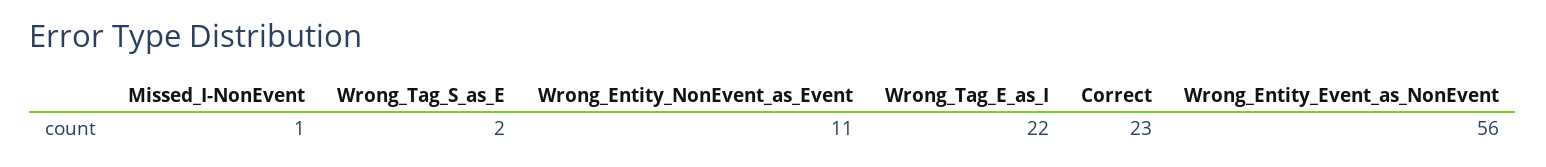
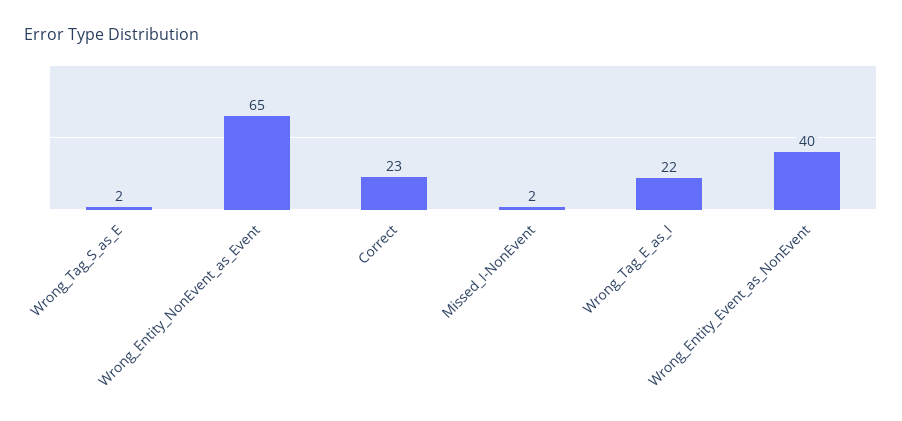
  {
-   "Missed_I-NonEvent": 1,
+   "Missed_I-NonEvent": 2,
    "Wrong_Tag_S_as_E": 2,
-   "Wrong_Entity_NonEvent_as_Event": 11,
+   "Wrong_Entity_NonEvent_as_Event": 65,
    "Wrong_Tag_E_as_I": 22,
    "Correct": 23,
-   "Wrong_Entity_Event_as_NonEvent": 56
+   "Wrong_Entity_Event_as_NonEvent": 40
  }

